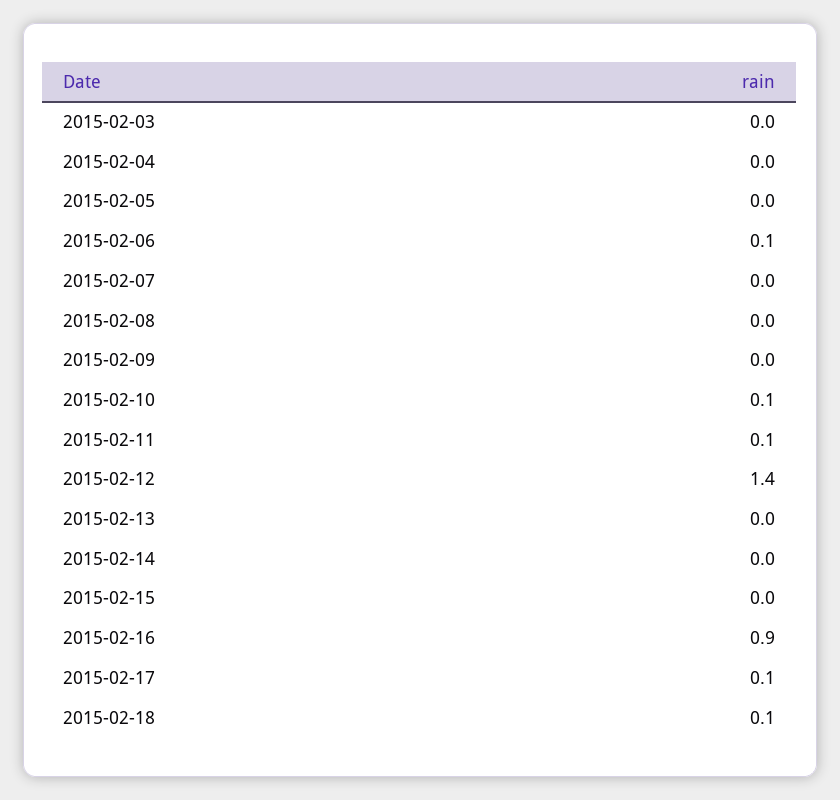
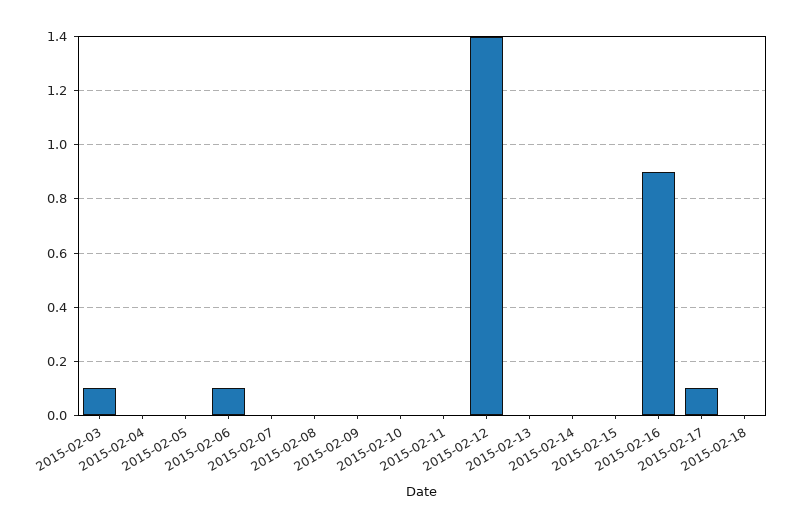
  {
-   "2015-02-03": 0,
+   "2015-02-03": 0.1,
    "2015-02-04": 0,
    "2015-02-05": 0,
    "2015-02-06": 0.1,
    "2015-02-07": 0,
    "2015-02-08": 0,
    "2015-02-09": 0,
-   "2015-02-10": 0.1,
+   "2015-02-10": 0,
-   "2015-02-11": 0.1,
+   "2015-02-11": 0,
    "2015-02-12": 1.4,
    "2015-02-13": 0,
    "2015-02-14": 0,
    "2015-02-15": 0,
    "2015-02-16": 0.9,
    "2015-02-17": 0.1,
-   "2015-02-18": 0.1
+   "2015-02-18": 0
  }

